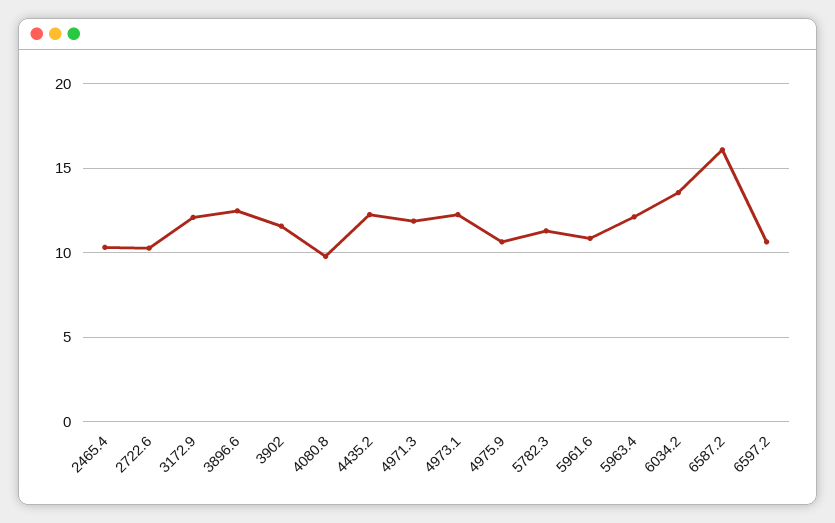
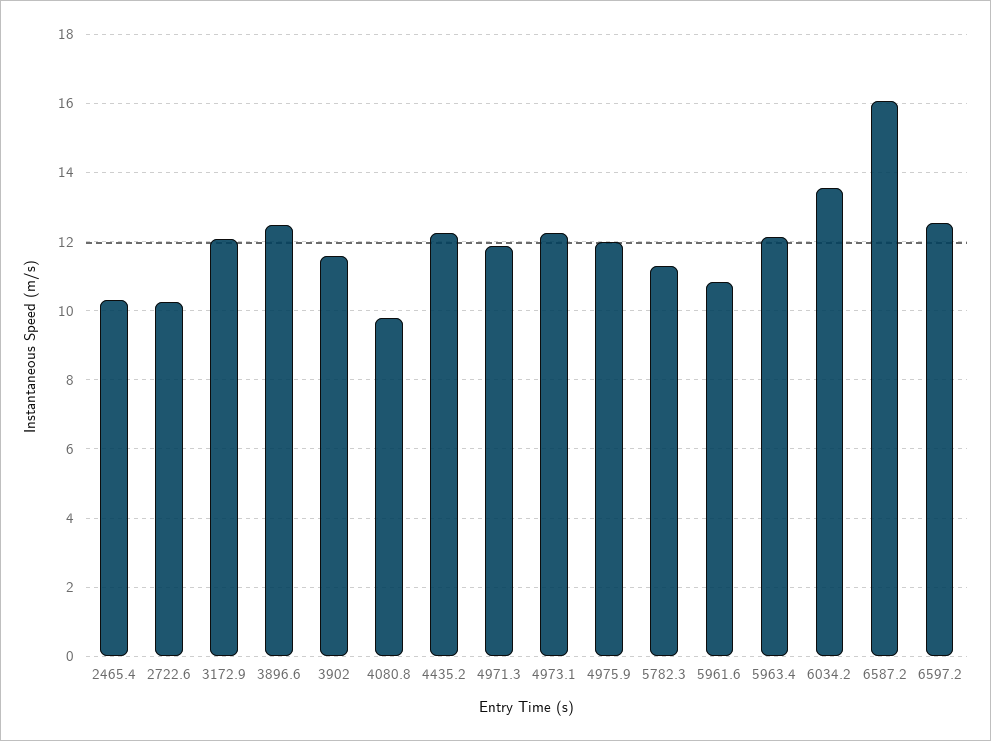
  {
    "2465.4": 10.4,
    "2722.6": 10.2,
    "3172.9": 12,
    "3896.6": 12.4,
    "3902": 11.6,
    "4080.8": 9.8,
    "4435.2": 12.2,
    "4971.3": 11.8,
    "4973.1": 12.2,
-   "4975.9": 10.5,
+   "4975.9": 12,
    "5782.3": 11.2,
    "5961.6": 10.8,
    "5963.4": 12.2,
    "6034.2": 13.6,
    "6587.2": 16,
-   "6597.2": 10.5
+   "6597.2": 12.6
  }

